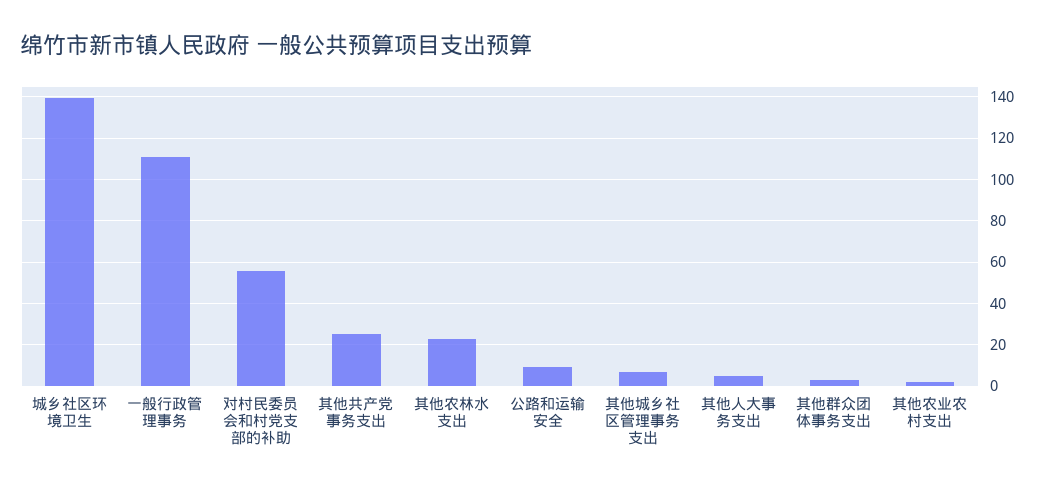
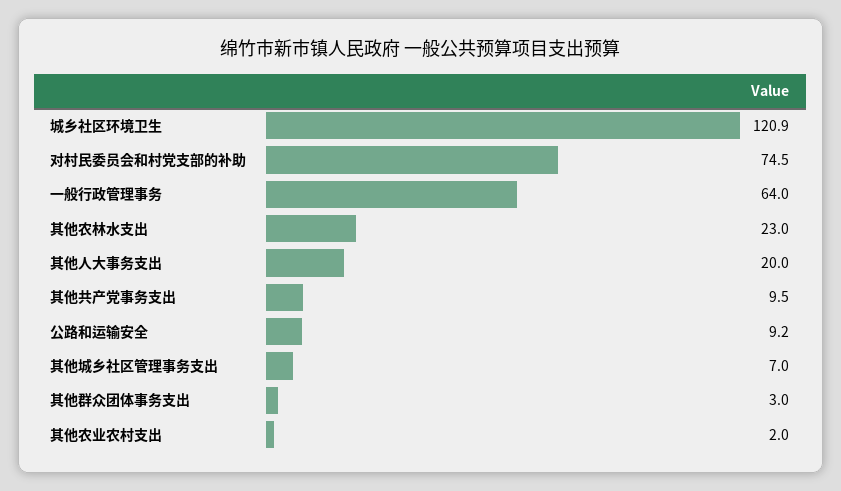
  {
-   "城乡社区环境卫生": 140,
+   "城乡社区环境卫生": 120.9,
-   "一般行政管理事务": 110,
+   "一般行政管理事务": 64,
-   "对村民委员会和村党支部的补助": 55,
+   "对村民委员会和村党支部的补助": 74.5,
-   "其他共产党事务支出": 25,
+   "其他共产党事务支出": 9.5,
    "其他农林水支出": 23,
    "公路和运输安全": 9.2,
    "其他城乡社区管理事务支出": 7,
-   "其他人大事务支出": 5,
+   "其他人大事务支出": 20,
    "其他群众团体事务支出": 3,
    "其他农业农村支出": 2
  }

